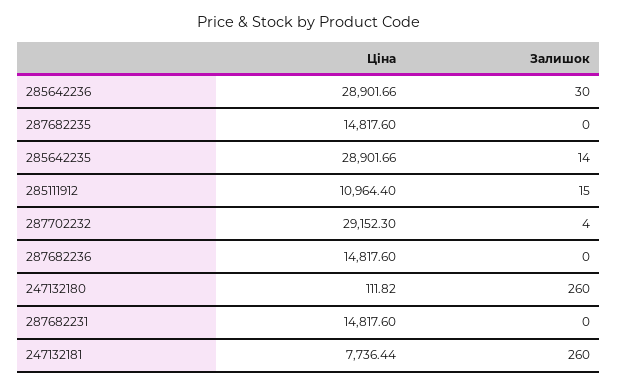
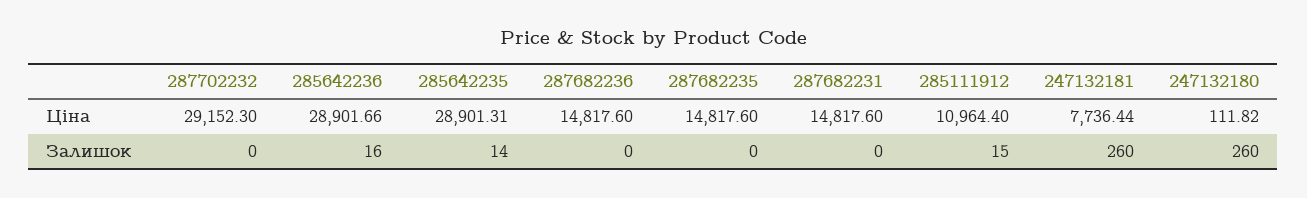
  {
    "Ціна": {
      "285642236": 28901.66,
      "287682235": 14817.6,
-     "285642235": 28901.66,
+     "285642235": 28901.31,
      "285111912": 10964.4,
      "287702232": 29152.3,
      "287682236": 14817.6,
      "247132180": 111.82,
      "287682231": 14817.6,
      "247132181": 7736.44
    },
    "Залишок": {
-     "285642236": 30,
+     "285642236": 16,
      "287682235": 0,
      "285642235": 14,
      "285111912": 15,
-     "287702232": 4,
+     "287702232": 0,
      "287682236": 0,
      "247132180": 260,
      "287682231": 0,
      "247132181": 260
    }
  }

